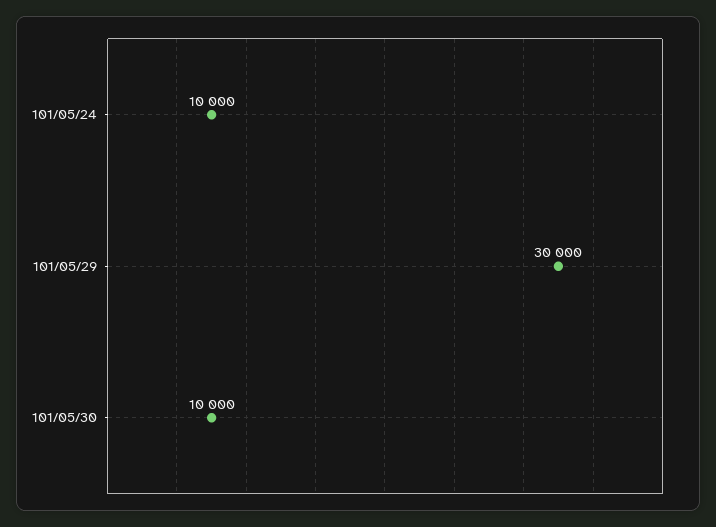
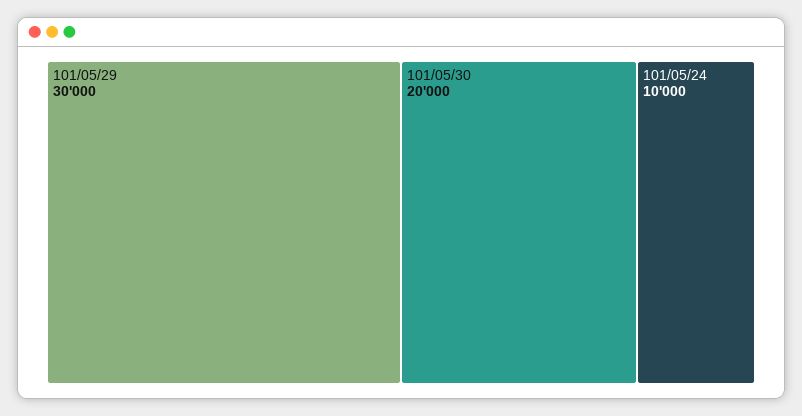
  {
    "101/05/24": 10000,
    "101/05/29": 30000,
-   "101/05/30": 10000
+   "101/05/30": 20000
  }

